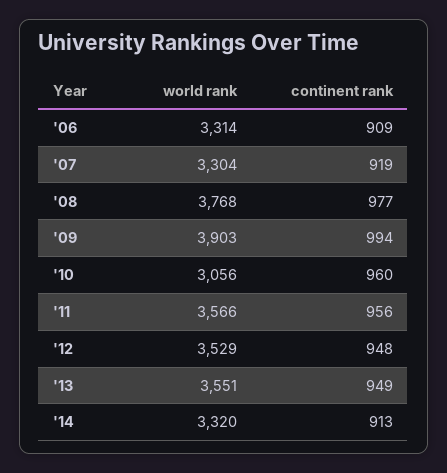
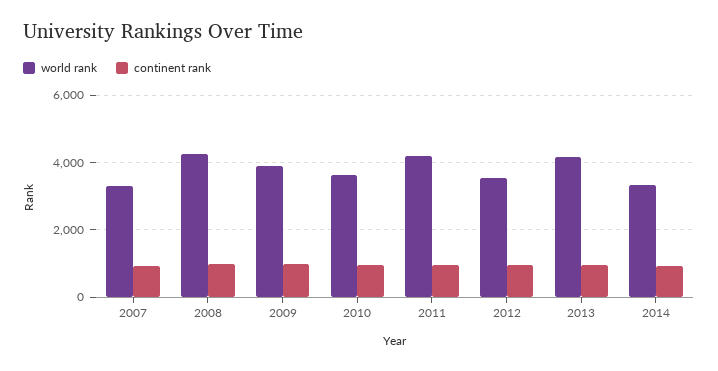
  {
    "world rank": {
-     "'06": 3314,
      "'07": 3304,
-     "'08": 3768,
+     "'08": 4200,
      "'09": 3903,
-     "'10": 3056,
+     "'10": 3600,
-     "'11": 3566,
+     "'11": 4200,
      "'12": 3529,
-     "'13": 3551,
+     "'13": 4200,
      "'14": 3320
    },
    "continent rank": {
-     "'06": 909,
      "'07": 919,
      "'08": 977,
      "'09": 994,
      "'10": 960,
      "'11": 956,
      "'12": 948,
      "'13": 949,
      "'14": 913
    }
  }

